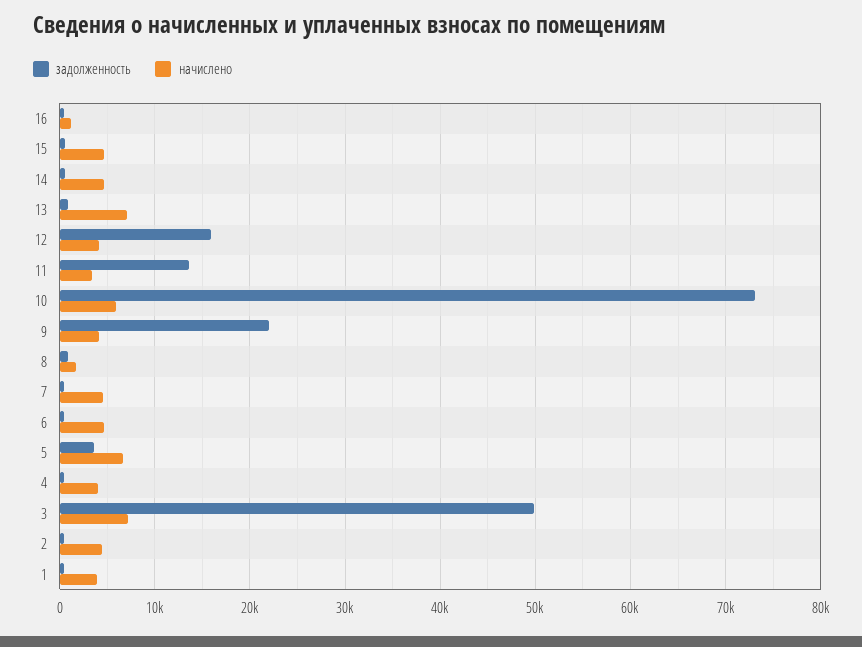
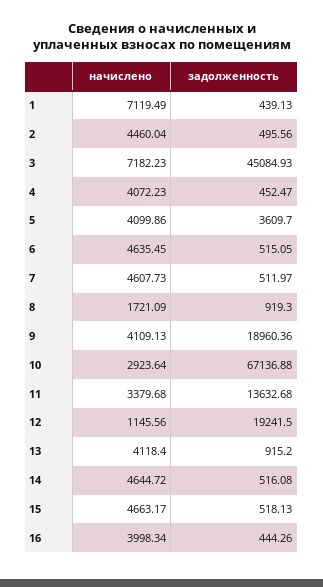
  {
    "задолженность": {
      "16": 444.26,
      "15": 518.13,
      "14": 516.08,
      "13": 915.2,
-     "12": 16000,
+     "12": 19241.5,
      "11": 13632.68,
-     "10": 73000,
+     "10": 67136.88,
-     "9": 22000,
+     "9": 18960.36,
      "8": 919.3,
      "7": 511.97,
      "6": 515.05,
      "5": 3609.7,
      "4": 452.47,
-     "3": 50000,
+     "3": 45084.93,
      "2": 495.56,
      "1": 439.13
    },
    "начислено": {
-     "16": 1000,
+     "16": 3998.34,
      "15": 4663.17,
      "14": 4644.72,
-     "13": 7000,
+     "13": 4118.4,
-     "12": 4000,
+     "12": 1145.56,
      "11": 3379.68,
-     "10": 6000,
+     "10": 2923.64,
      "9": 4109.13,
      "8": 1721.09,
      "7": 4607.73,
      "6": 4635.45,
-     "5": 7000,
+     "5": 4099.86,
      "4": 4072.23,
      "3": 7182.23,
      "2": 4460.04,
-     "1": 4000
+     "1": 7119.49
    }
  }

